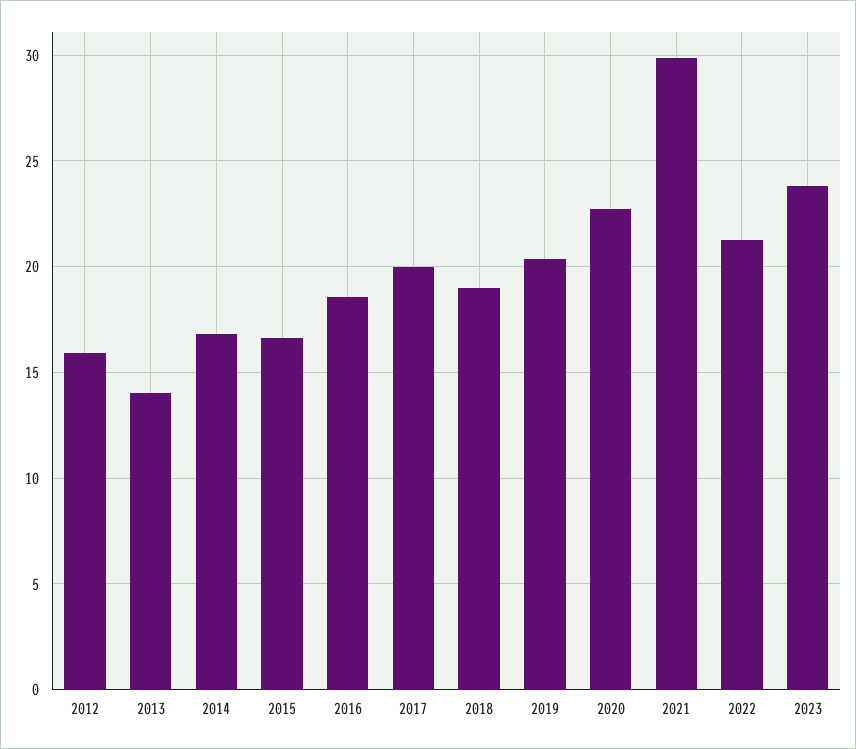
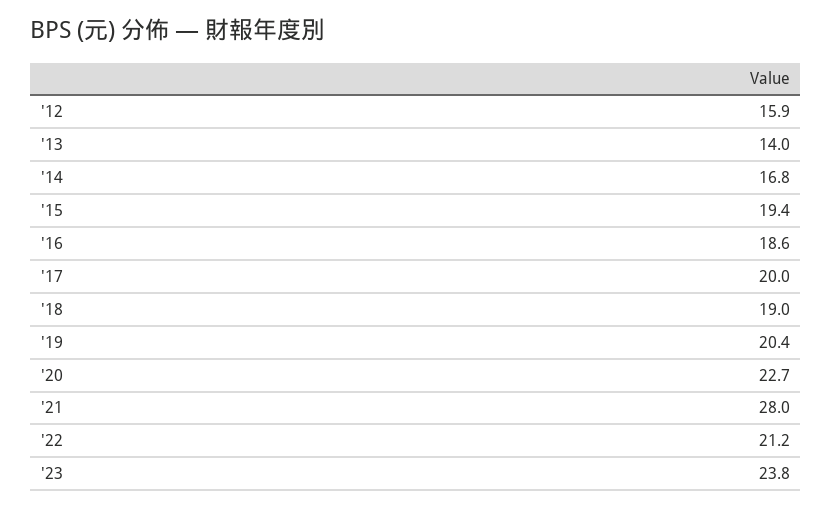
  {
    "2012": 15.9,
    "2013": 14,
    "2014": 16.8,
-   "2015": 16.5,
+   "2015": 19.4,
    "2016": 18.6,
    "2017": 20,
    "2018": 19,
    "2019": 20.4,
    "2020": 22.7,
-   "2021": 30,
+   "2021": 28,
    "2022": 21.2,
    "2023": 23.8
  }

